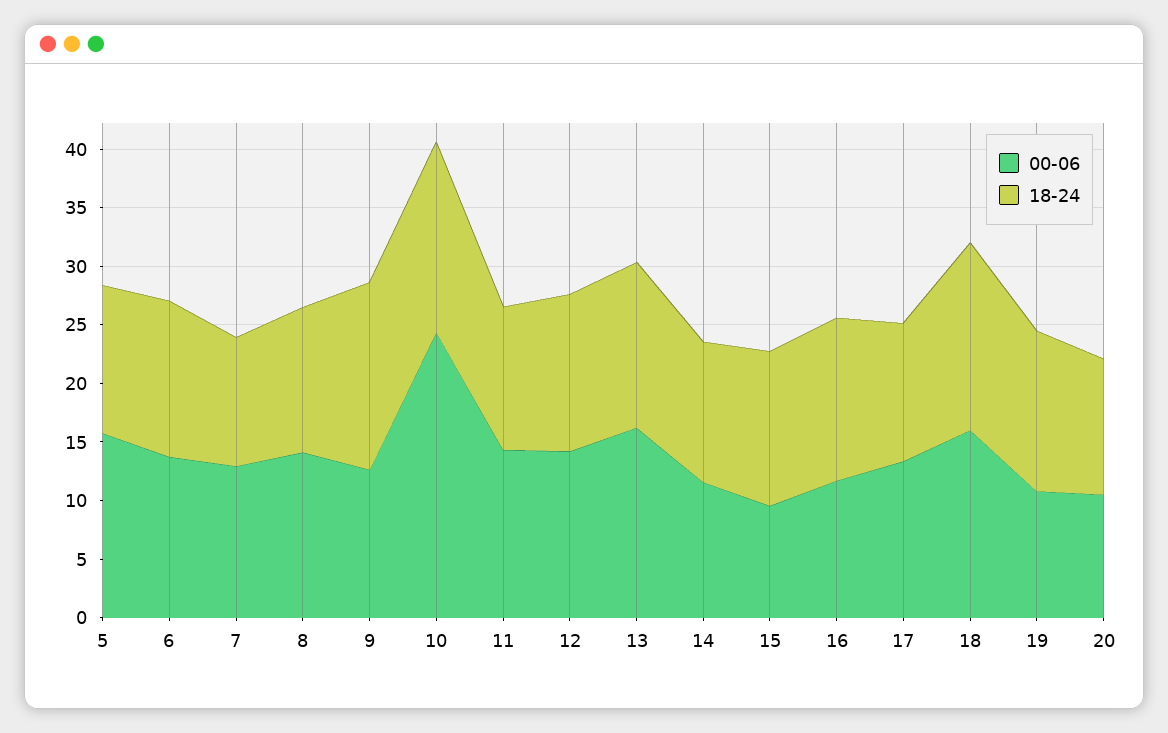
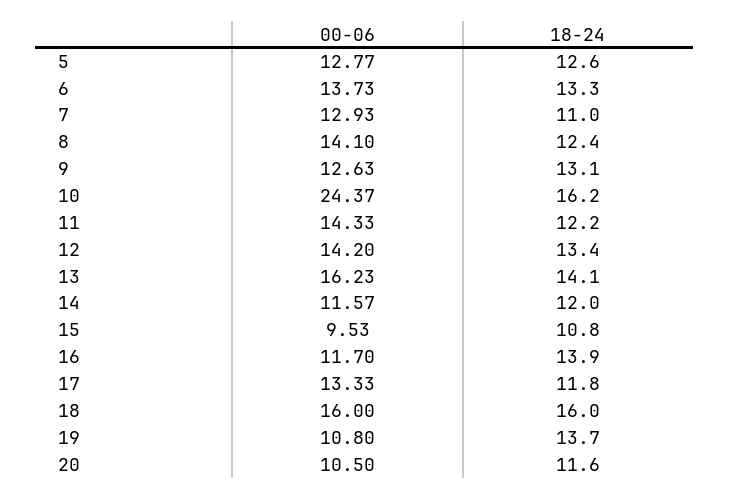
  {
    "00-06": {
-     "5": 16,
+     "5": 12.77,
      "6": 13.73,
      "7": 12.93,
      "8": 14.1,
      "9": 12.63,
      "10": 24.37,
      "11": 14.33,
      "12": 14.2,
      "13": 16.23,
      "14": 11.57,
      "15": 9.53,
      "16": 11.7,
      "17": 13.33,
      "18": 16,
      "19": 10.8,
      "20": 10.5
    },
    "18-24": {
      "5": 12.6,
      "6": 13.3,
      "7": 11,
      "8": 12.4,
-     "9": 16,
+     "9": 13.1,
      "10": 16.2,
      "11": 12.2,
      "12": 13.4,
      "13": 14.1,
      "14": 12,
-     "15": 13,
+     "15": 10.8,
      "16": 13.9,
      "17": 11.8,
      "18": 16,
      "19": 13.7,
      "20": 11.6
    }
  }

